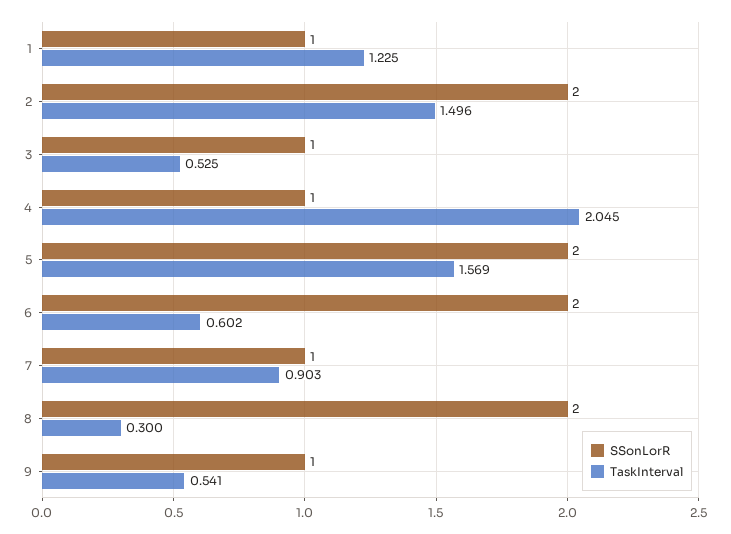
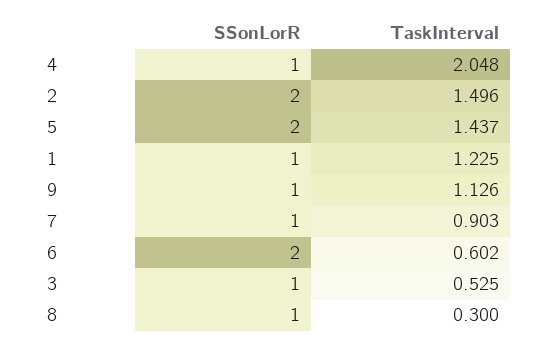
  {
    "SSonLorR": {
      "1": 1,
      "2": 2,
      "3": 1,
      "4": 1,
      "5": 2,
      "6": 2,
      "7": 1,
-     "8": 2,
+     "8": 1,
      "9": 1
    },
    "TaskInterval": {
      "1": 1.225,
      "2": 1.496,
      "3": 0.525,
-     "4": 2.045,
+     "4": 2.048,
-     "5": 1.569,
+     "5": 1.437,
      "6": 0.602,
      "7": 0.903,
      "8": 0.3,
-     "9": 0.541
+     "9": 1.126
    }
  }

